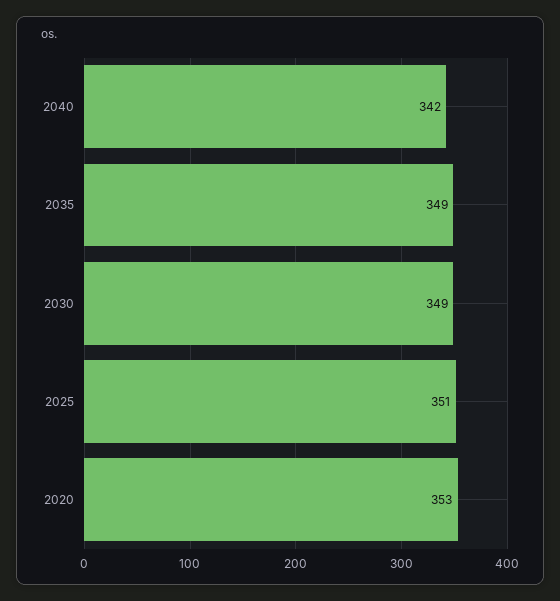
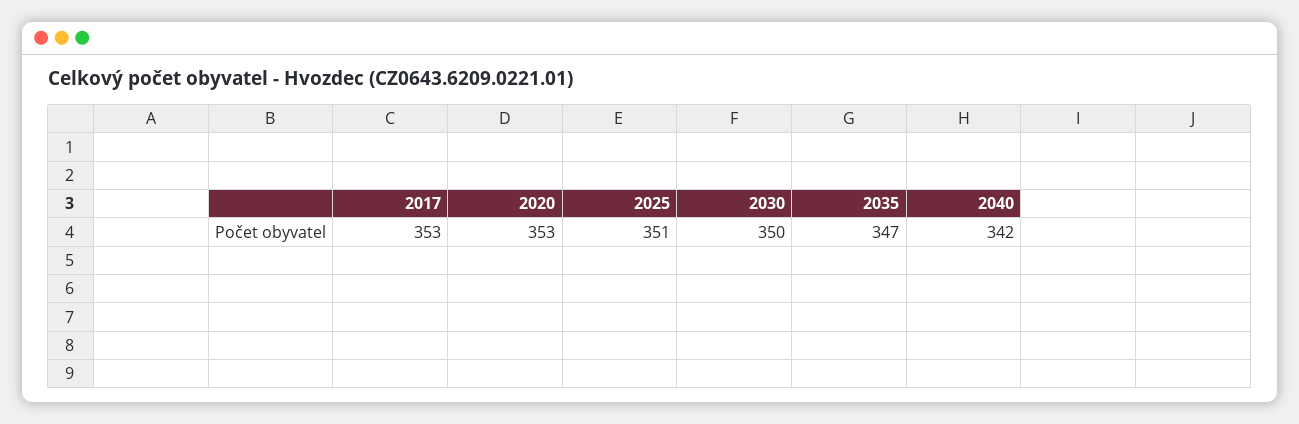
  {
    "2040": 342,
-   "2035": 349,
+   "2035": 347,
-   "2030": 349,
+   "2030": 350,
    "2025": 351,
-   "2020": 353
+   "2020": 353,
+   "2017": 353
  }

